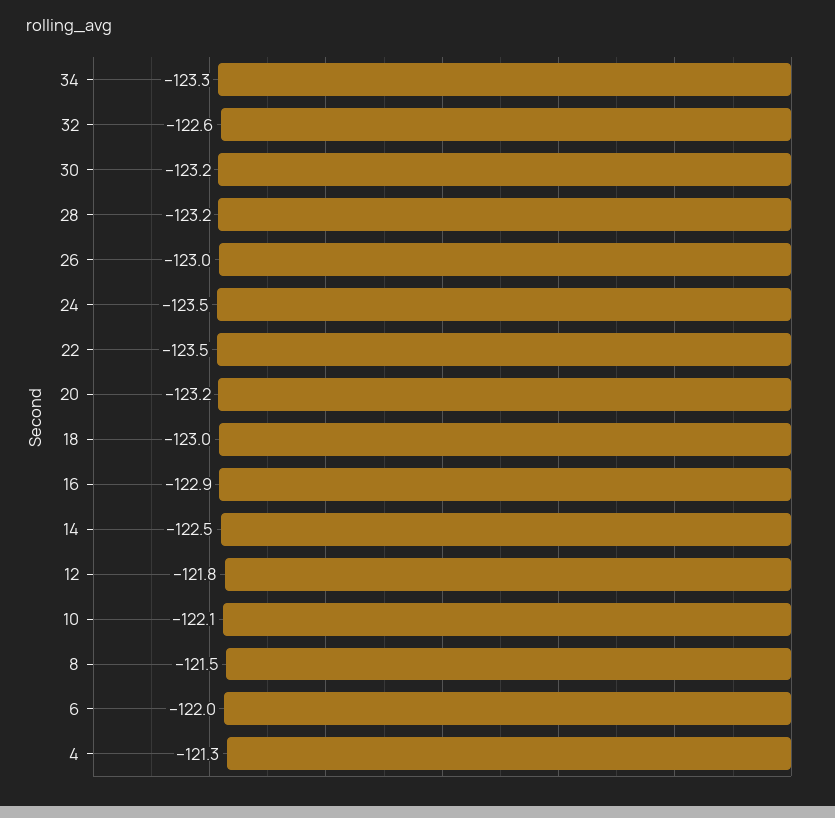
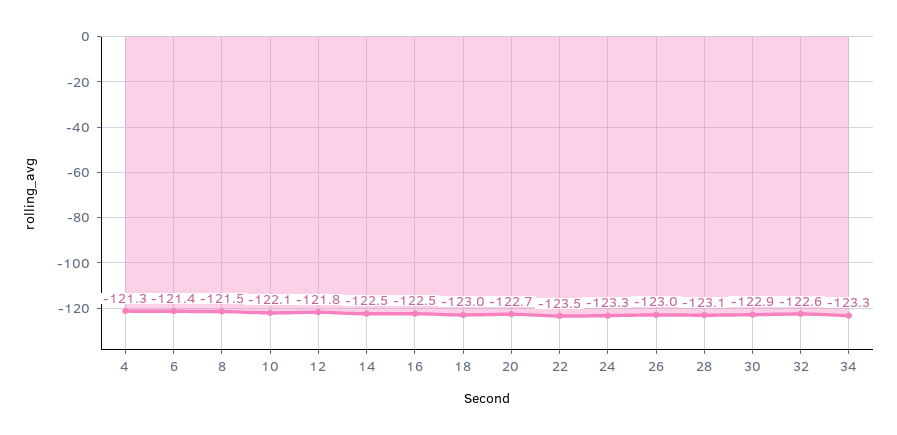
  {
    "34": -123.3,
    "32": -122.6,
-   "30": -123.2,
+   "30": -122.9,
-   "28": -123.2,
+   "28": -123.1,
    "26": -123,
-   "24": -123.5,
+   "24": -123.3,
    "22": -123.5,
-   "20": -123.2,
+   "20": -122.7,
    "18": -123,
-   "16": -122.9,
+   "16": -122.5,
    "14": -122.5,
    "12": -121.8,
    "10": -122.1,
    "8": -121.5,
-   "6": -122,
+   "6": -121.4,
    "4": -121.3
  }

